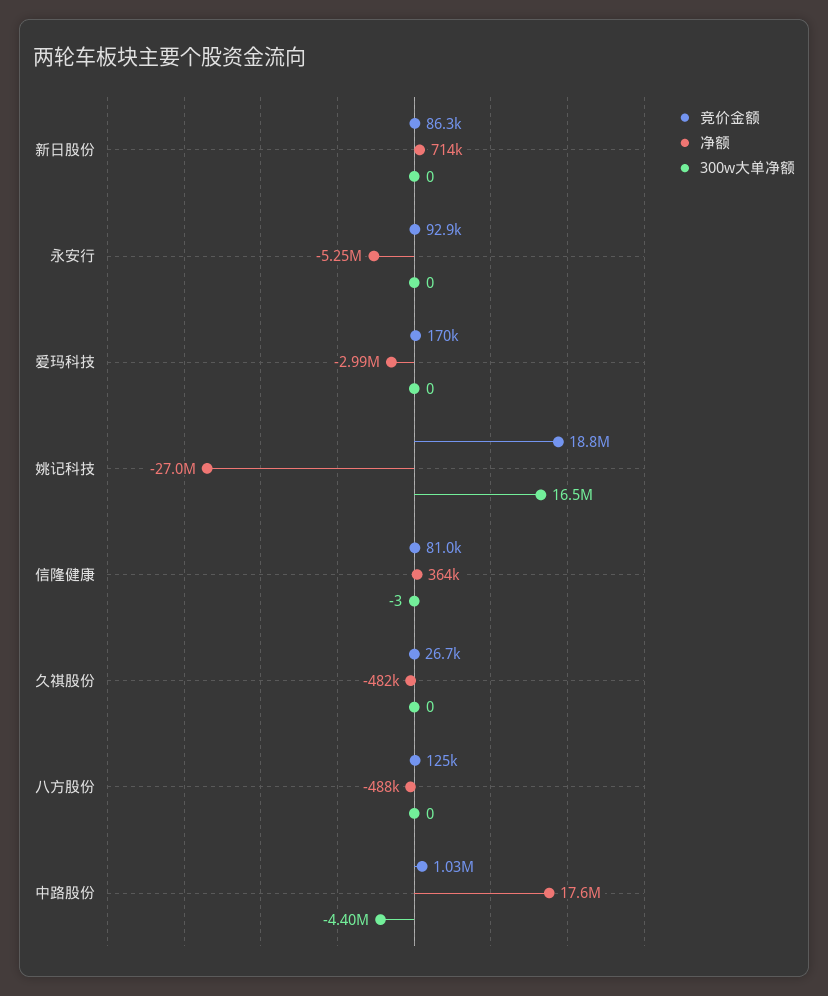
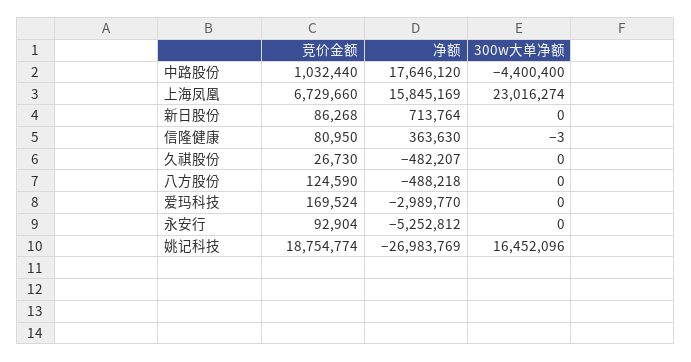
  {
    "竞价金额": {
      "新日股份": 86268,
      "永安行": 92904,
      "爱玛科技": 169524,
      "姚记科技": 18754774,
      "信隆健康": 80950,
      "久祺股份": 26730,
      "八方股份": 124590,
-     "中路股份": 1032440
+     "中路股份": 1032440,
+     "上海凤凰": 6729660
    },
    "净额": {
      "新日股份": 713764,
      "永安行": -5252812,
      "爱玛科技": -2989770,
      "姚记科技": -26983769,
      "信隆健康": 363630,
      "久祺股份": -482207,
      "八方股份": -488218,
-     "中路股份": 17646120
+     "中路股份": 17646120,
+     "上海凤凰": 15845169
    },
    "300w大单净额": {
      "新日股份": 0,
      "永安行": 0,
      "爱玛科技": 0,
      "姚记科技": 16452096,
      "信隆健康": -3,
      "久祺股份": 0,
      "八方股份": 0,
-     "中路股份": -4400400
+     "中路股份": -4400400,
+     "上海凤凰": 23016274
    }
  }

